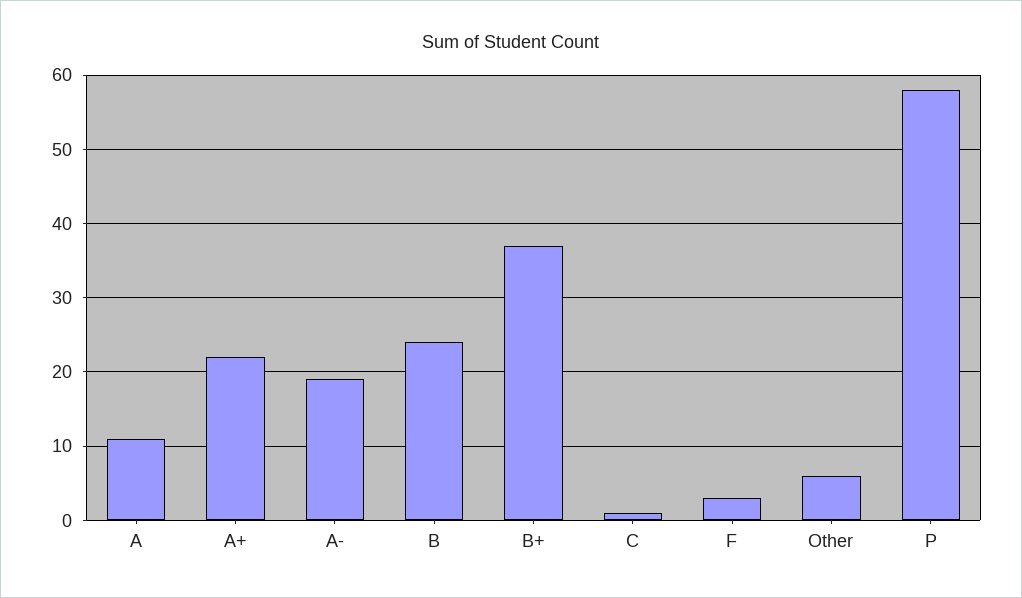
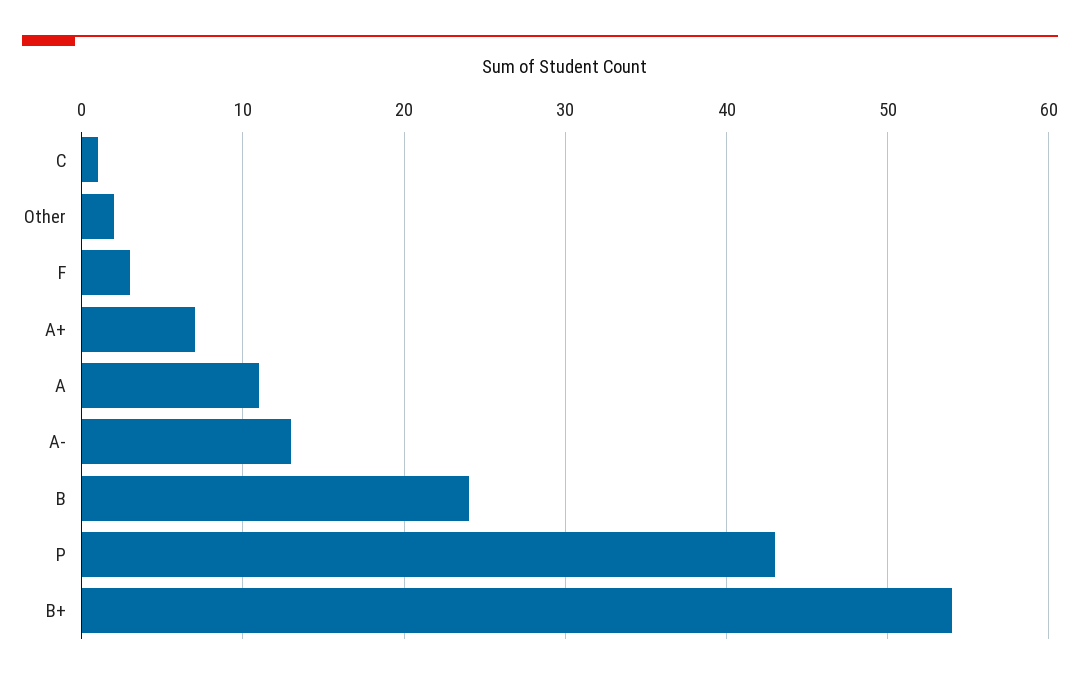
  {
    "A": 11,
-   "A+": 22,
+   "A+": 7,
-   "A-": 19,
+   "A-": 13,
    "B": 24,
-   "B+": 37,
+   "B+": 54,
    "C": 1,
    "F": 3,
-   "Other": 6,
+   "Other": 2,
-   "P": 58
+   "P": 43
  }

